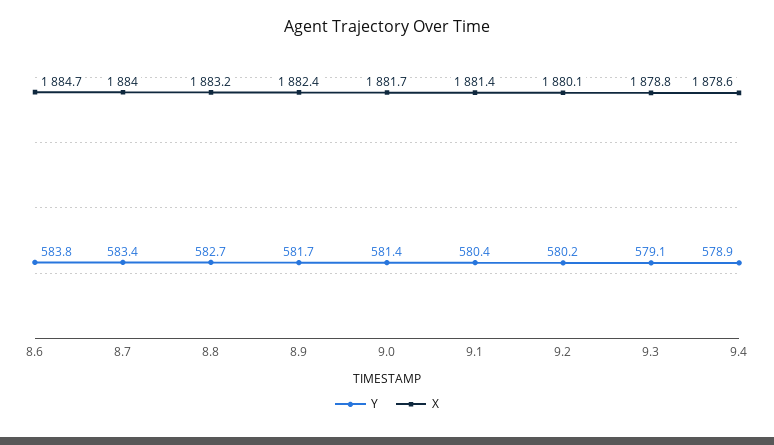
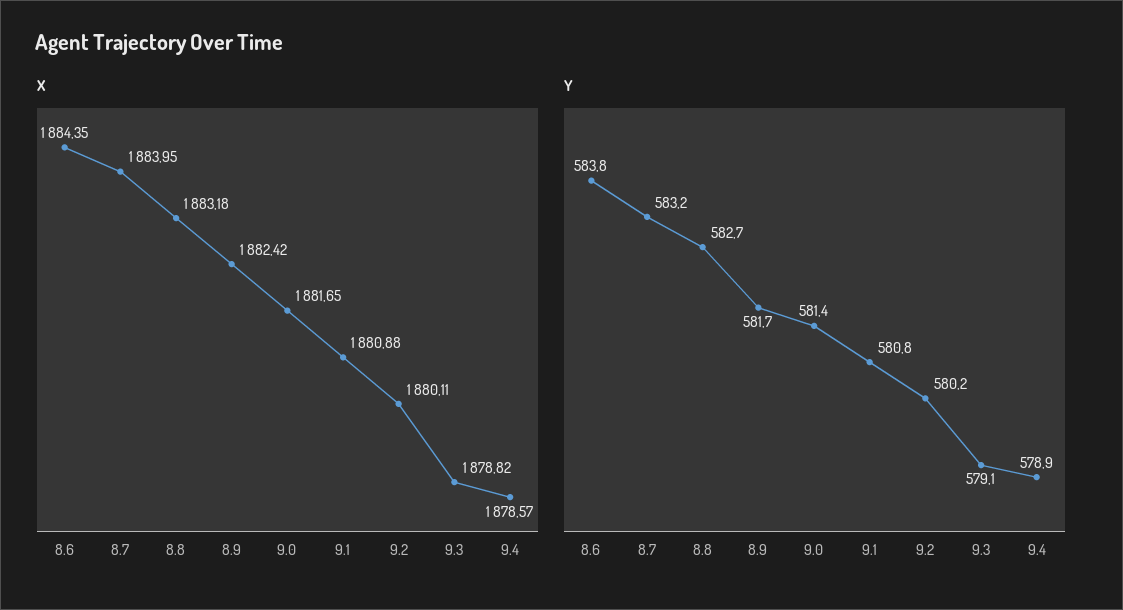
  {
    "Y": {
      "8.6": 583.8,
-     "8.7": 583.4,
+     "8.7": 583.2,
      "8.8": 582.7,
      "8.9": 581.7,
      "9.0": 581.4,
-     "9.1": 580.4,
+     "9.1": 580.8,
      "9.2": 580.2,
      "9.3": 579.1,
      "9.4": 578.9
    },
    "X": {
-     "8.6": 1884.7,
+     "8.6": 1884.35,
      "8.7": 1883.95,
      "8.8": 1883.18,
      "8.9": 1882.42,
      "9.0": 1881.65,
-     "9.1": 1881.4,
+     "9.1": 1880.88,
      "9.2": 1880.11,
      "9.3": 1878.82,
      "9.4": 1878.57
    }
  }

